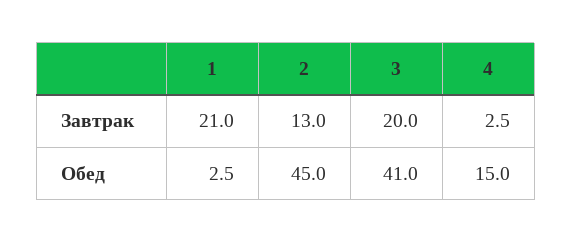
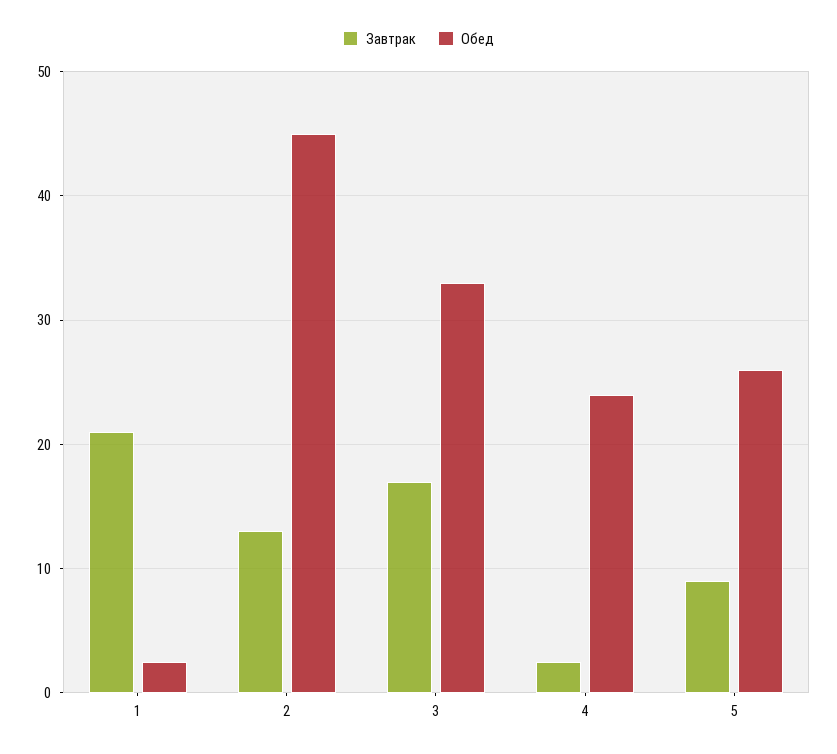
  {
    "Завтрак": {
      "1": 21,
      "2": 13,
-     "3": 20,
+     "3": 17,
-     "4": 2.5
+     "4": 2.5,
+     "5": 9
    },
    "Обед": {
      "1": 2.5,
      "2": 45,
-     "3": 41,
+     "3": 33,
-     "4": 15
+     "4": 24,
+     "5": 26
    }
  }

